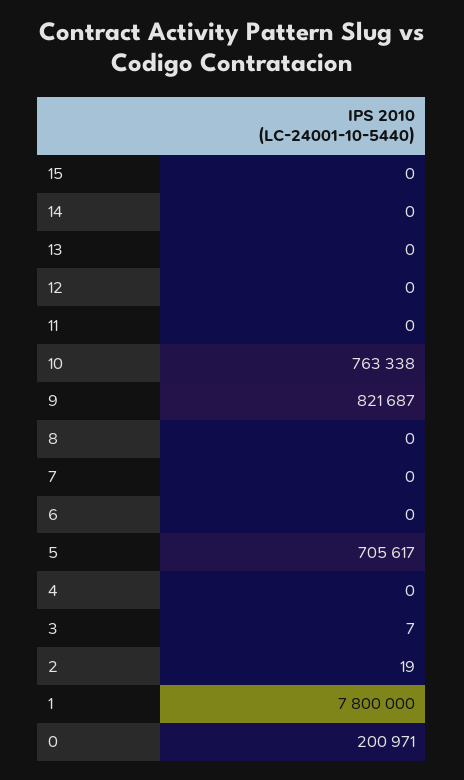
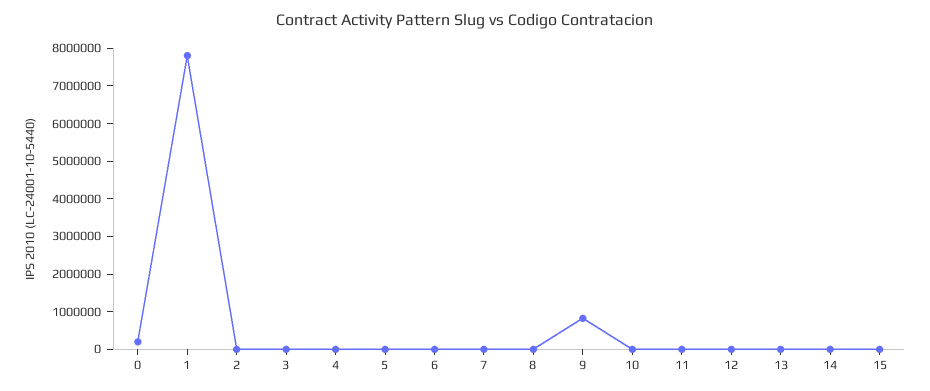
  {
    "15": 0,
    "14": 0,
    "13": 0,
    "12": 0,
    "11": 0,
-   "10": 763338,
+   "10": 0,
    "9": 821687,
    "8": 0,
    "7": 0,
    "6": 0,
-   "5": 705617,
+   "5": 0,
    "4": 0,
    "3": 7,
    "2": 19,
    "1": 7800000,
    "0": 200971
  }

